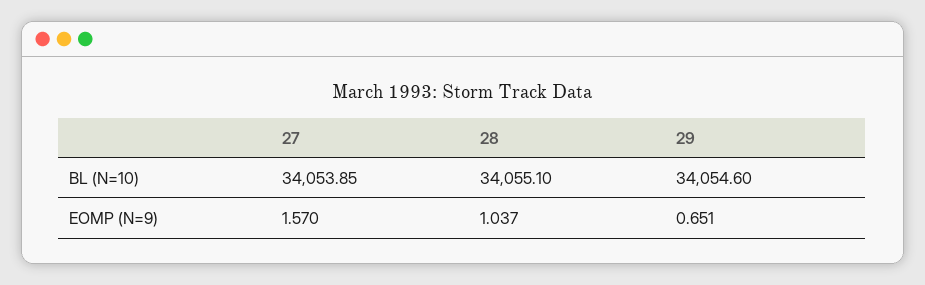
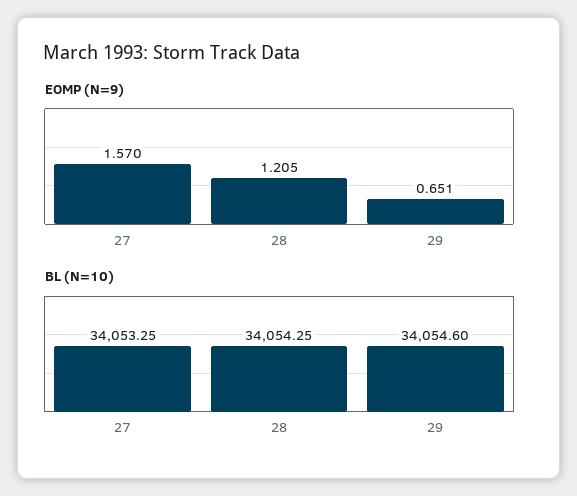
  {
    "BL (N=10)": {
-     "27": 34053.85,
+     "27": 34053.25,
-     "28": 34055.1,
+     "28": 34054.25,
      "29": 34054.6
    },
    "EOMP (N=9)": {
      "27": 1.57,
-     "28": 1.037,
+     "28": 1.205,
      "29": 0.651
    }
  }

